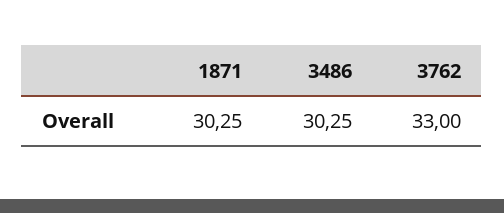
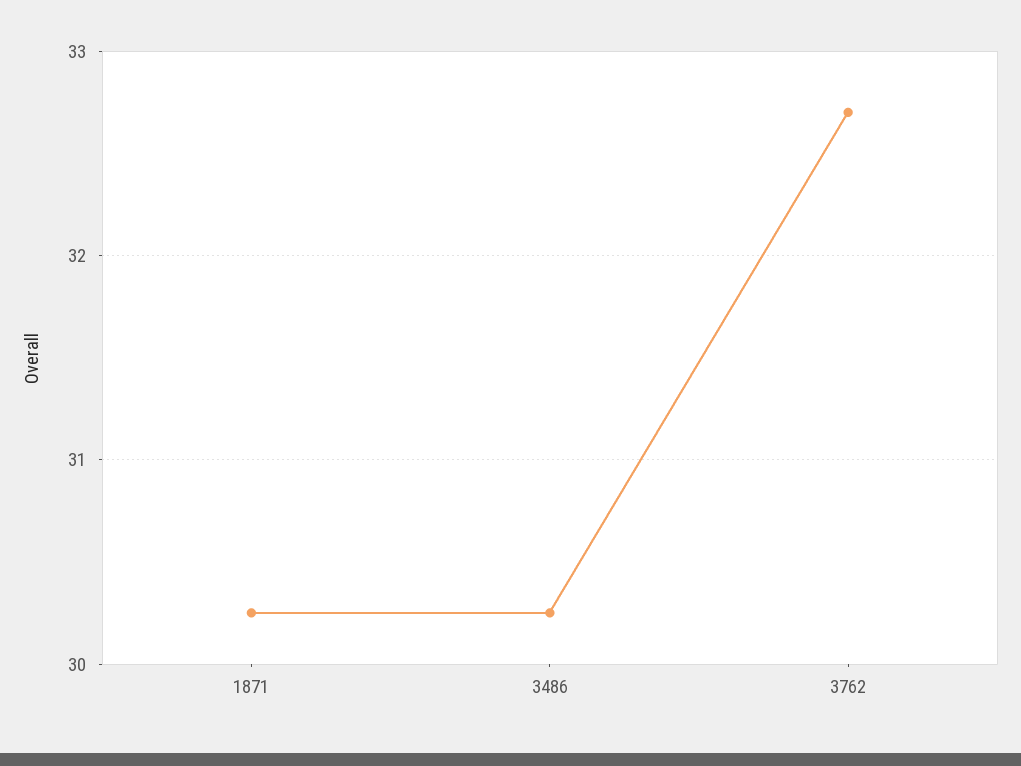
  {
    "1871": 30.25,
    "3486": 30.25,
-   "3762": 33
+   "3762": 32.7
  }

